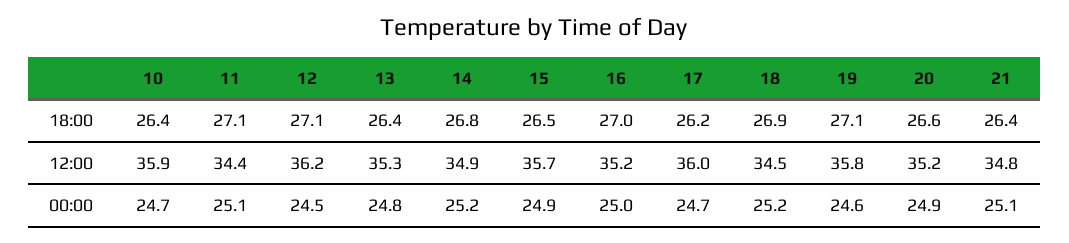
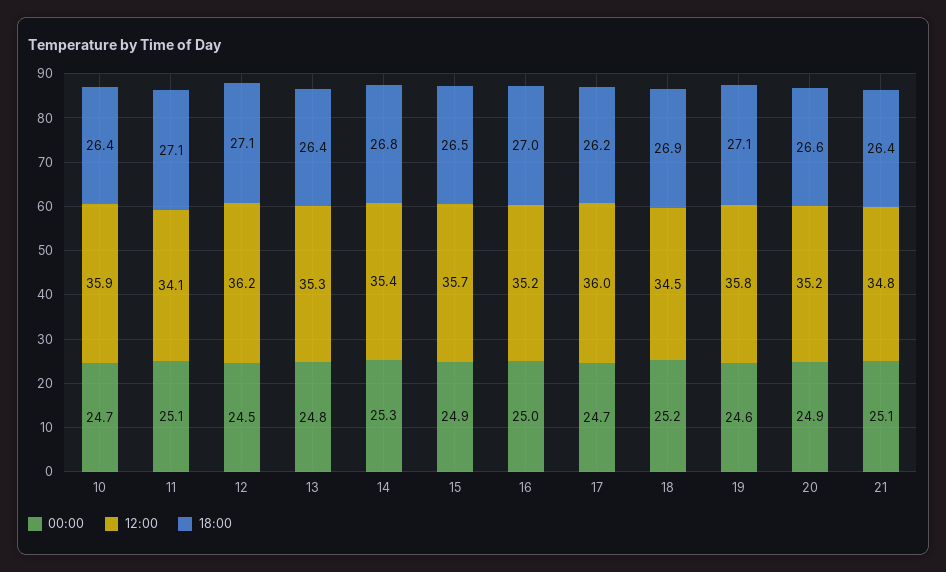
  {
    "18:00": {
      "10": 26.4,
      "11": 27.1,
      "12": 27.1,
      "13": 26.4,
      "14": 26.8,
      "15": 26.5,
      "16": 27,
      "17": 26.2,
      "18": 26.9,
      "19": 27.1,
      "20": 26.6,
      "21": 26.4
    },
    "12:00": {
      "10": 35.9,
-     "11": 34.4,
+     "11": 34.1,
      "12": 36.2,
      "13": 35.3,
-     "14": 34.9,
+     "14": 35.4,
      "15": 35.7,
      "16": 35.2,
      "17": 36,
      "18": 34.5,
      "19": 35.8,
      "20": 35.2,
      "21": 34.8
    },
    "00:00": {
      "10": 24.7,
      "11": 25.1,
      "12": 24.5,
      "13": 24.8,
-     "14": 25.2,
+     "14": 25.3,
      "15": 24.9,
      "16": 25,
      "17": 24.7,
      "18": 25.2,
      "19": 24.6,
      "20": 24.9,
      "21": 25.1
    }
  }

